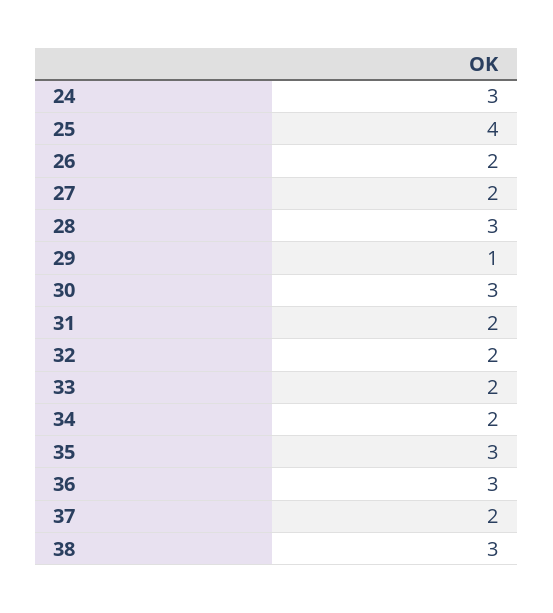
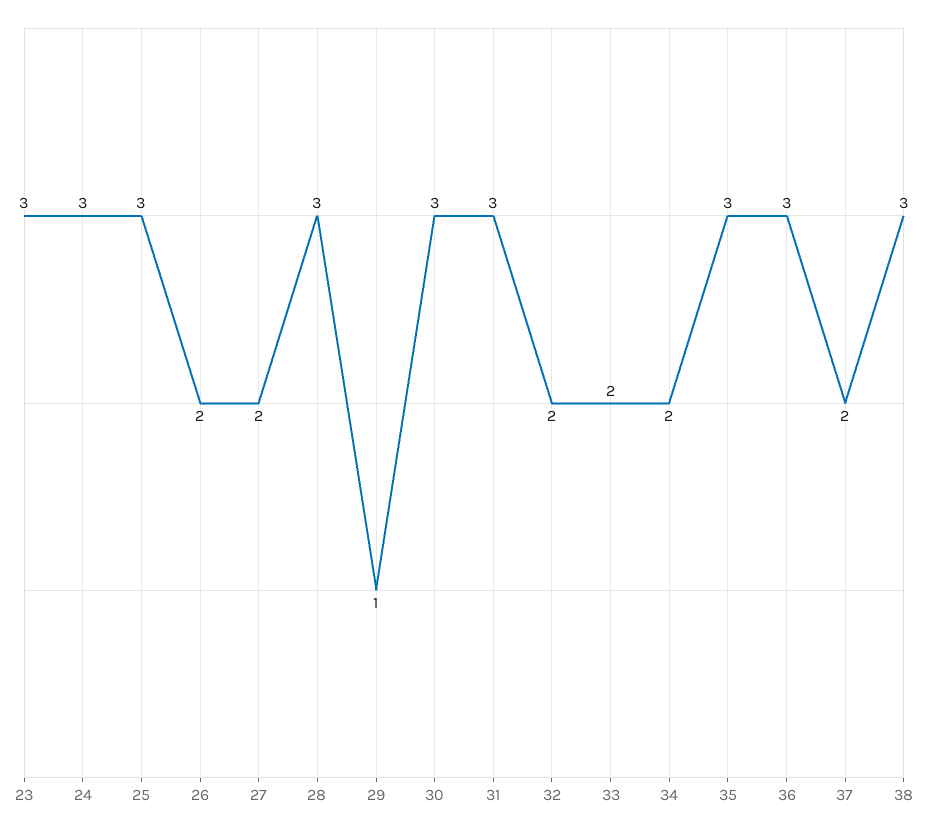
  {
    "24": 3,
-   "25": 4,
+   "25": 3,
    "26": 2,
    "27": 2,
    "28": 3,
    "29": 1,
    "30": 3,
-   "31": 2,
+   "31": 3,
    "32": 2,
    "33": 2,
    "34": 2,
    "35": 3,
    "36": 3,
    "37": 2,
-   "38": 3
+   "38": 3,
+   "23": 3
  }

